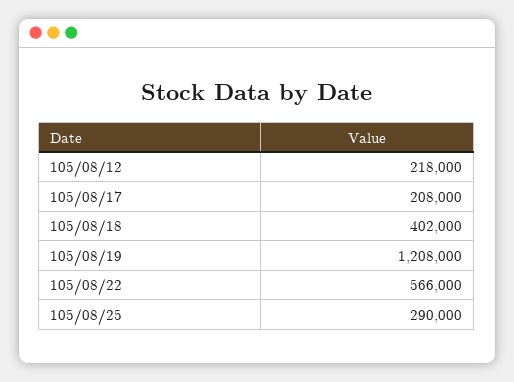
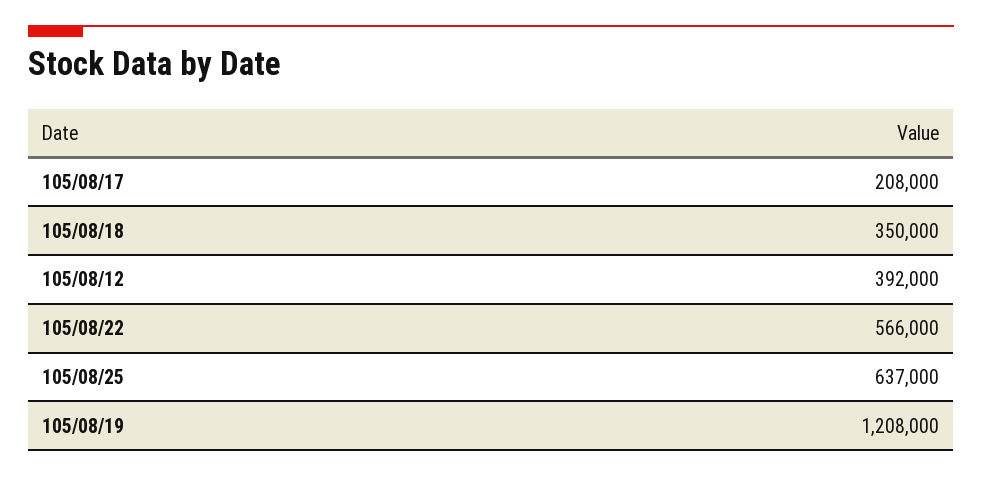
  {
-   "105/08/12": 218000,
+   "105/08/12": 392000,
    "105/08/17": 208000,
-   "105/08/18": 402000,
+   "105/08/18": 350000,
    "105/08/19": 1208000,
    "105/08/22": 566000,
-   "105/08/25": 290000
+   "105/08/25": 637000
  }

